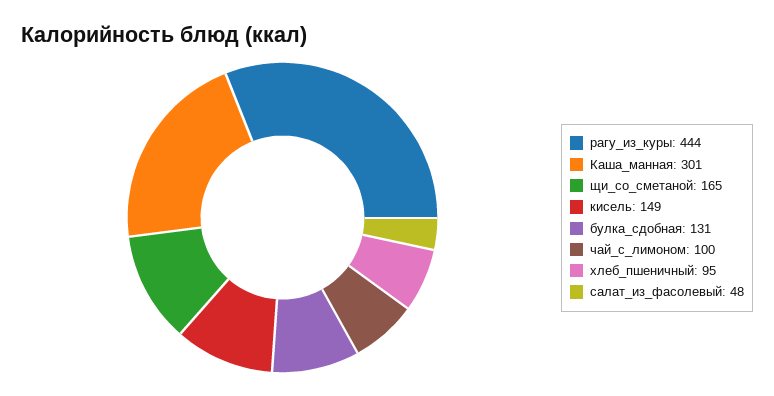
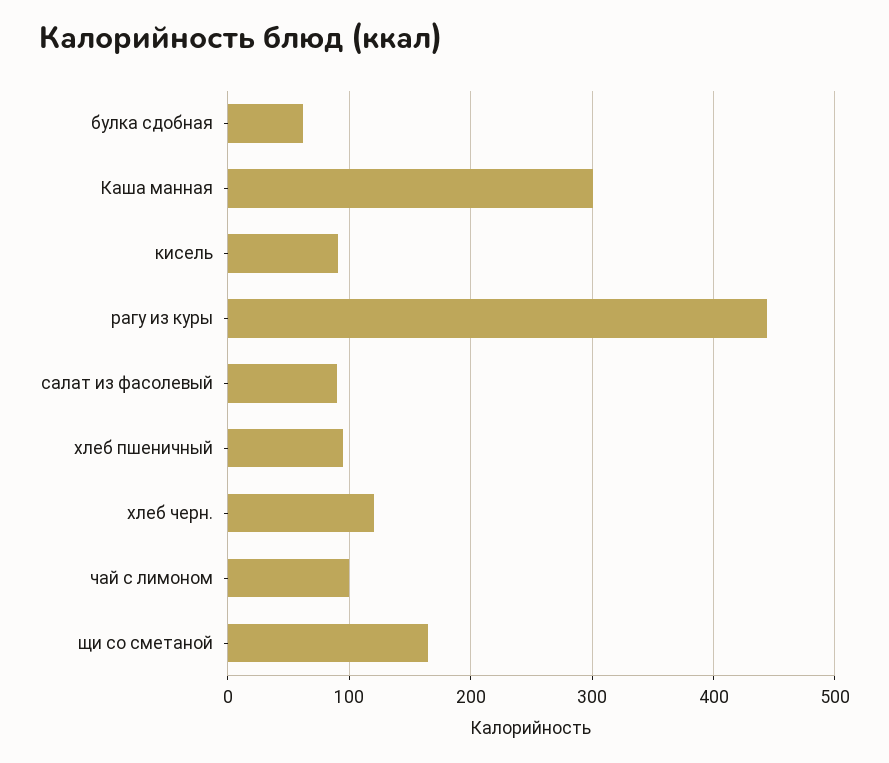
  {
    "рагу_из_куры": 444,
    "Каша_манная": 301,
    "щи_со_сметаной": 165,
-   "кисель": 149,
+   "кисель": 90,
-   "булка_сдобная": 131,
+   "булка_сдобная": 60,
    "чай_с_лимоном": 100,
    "хлеб_пшеничный": 95,
-   "салат_из_фасолевый": 48
+   "салат_из_фасолевый": 90,
+   "хлеб черн.": 120
  }

